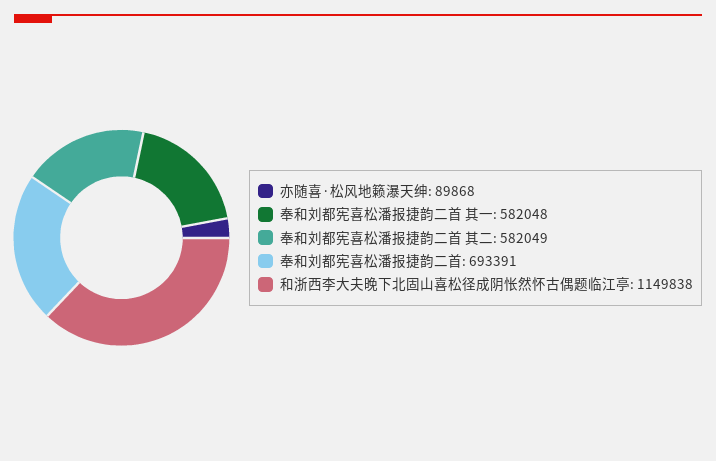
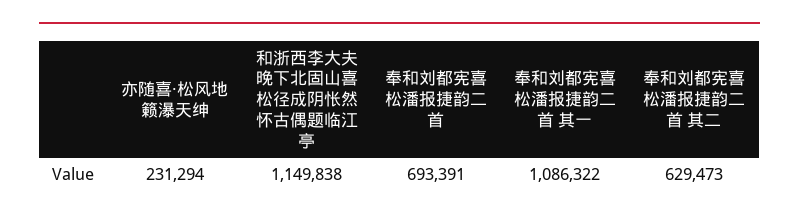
  {
-   "亦随喜·松风地籁瀑天绅": 89868,
+   "亦随喜·松风地籁瀑天绅": 231294,
-   "奉和刘都宪喜松潘报捷韵二首 其一": 582048,
+   "奉和刘都宪喜松潘报捷韵二首 其一": 1086322,
-   "奉和刘都宪喜松潘报捷韵二首 其二": 582049,
+   "奉和刘都宪喜松潘报捷韵二首 其二": 629473,
    "奉和刘都宪喜松潘报捷韵二首": 693391,
    "和浙西李大夫晚下北固山喜松径成阴怅然怀古偶题临江亭": 1149838
  }

